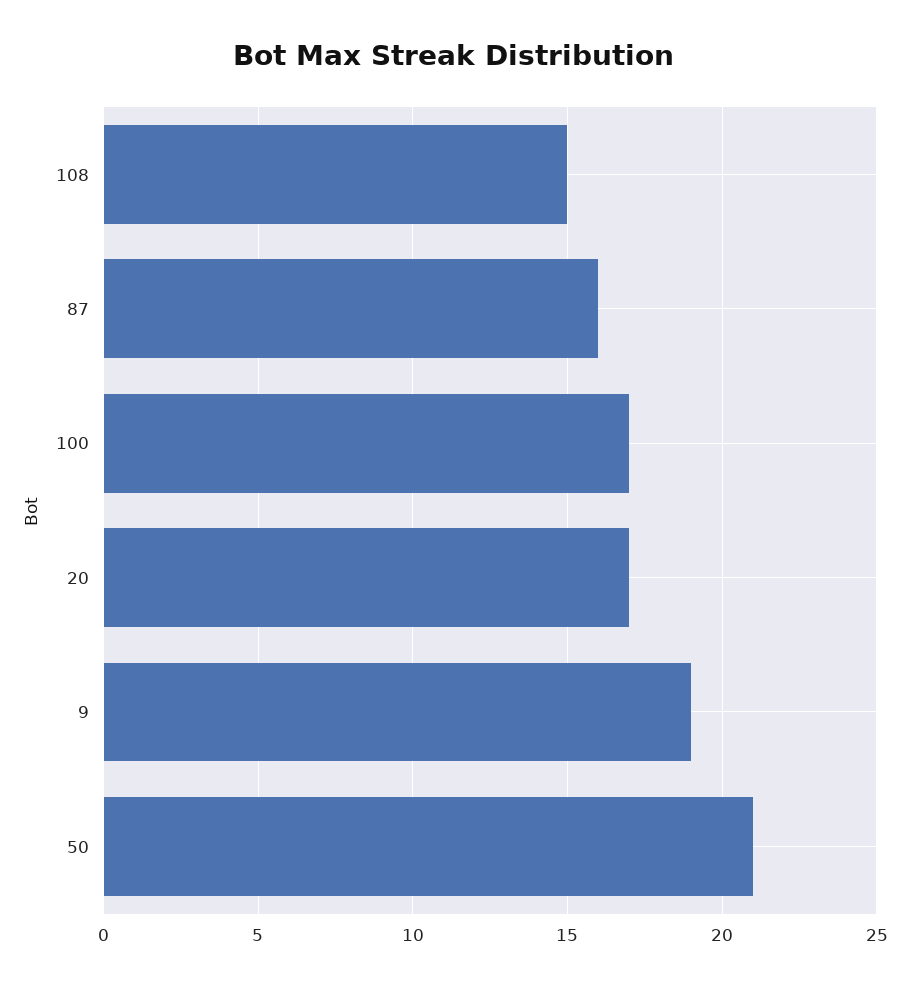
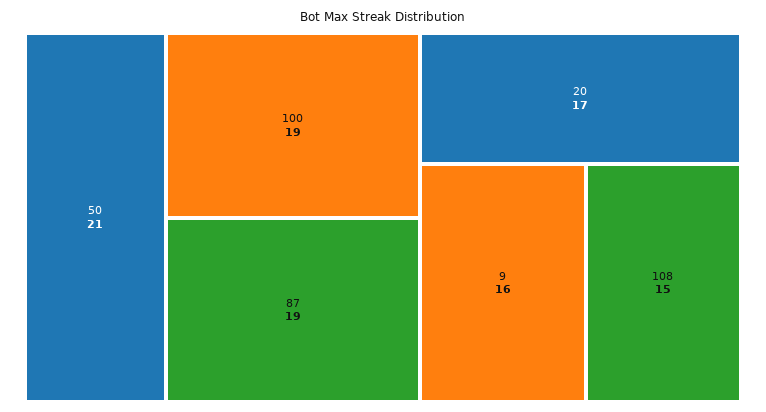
  {
    "108": 15,
-   "87": 16,
+   "87": 19,
-   "100": 17,
+   "100": 19,
    "20": 17,
-   "9": 19,
+   "9": 16,
    "50": 21
  }

